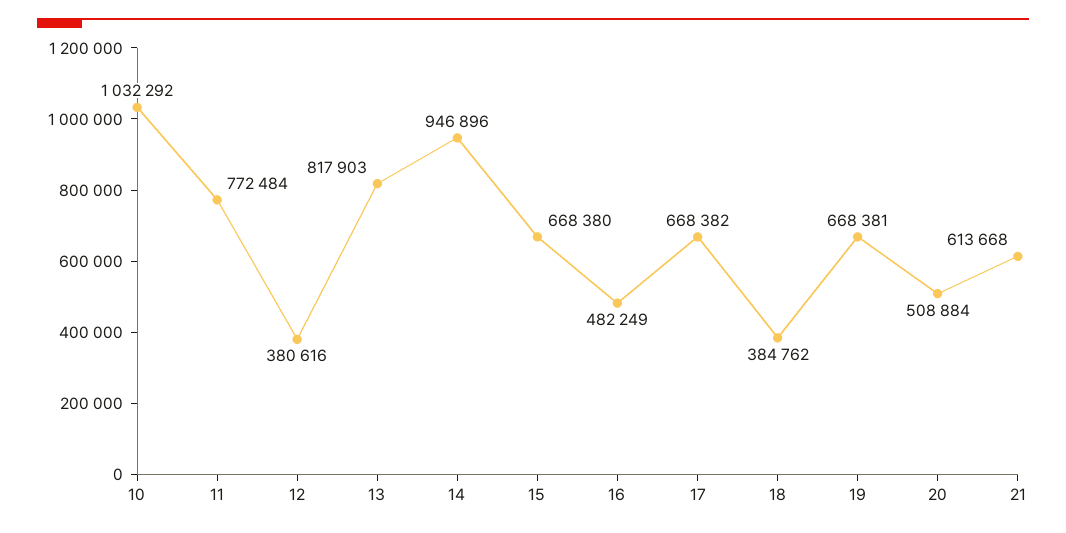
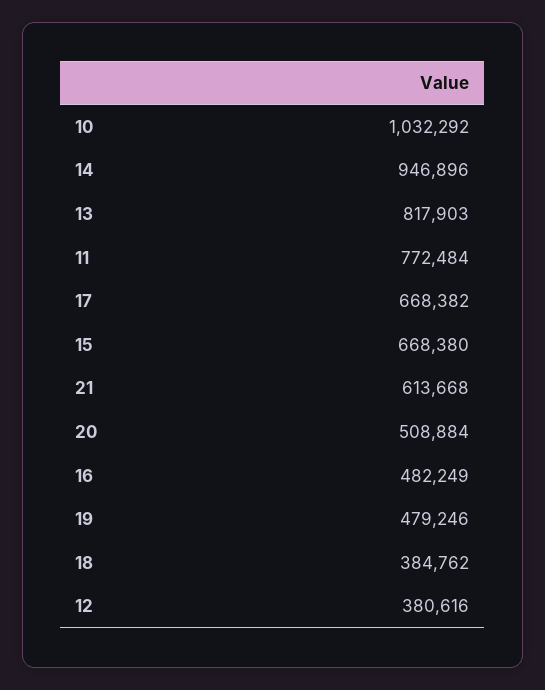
  {
    "10": 1032292,
    "11": 772484,
    "12": 380616,
    "13": 817903,
    "14": 946896,
    "15": 668380,
    "16": 482249,
    "17": 668382,
    "18": 384762,
-   "19": 668381,
+   "19": 479246,
    "20": 508884,
    "21": 613668
  }

